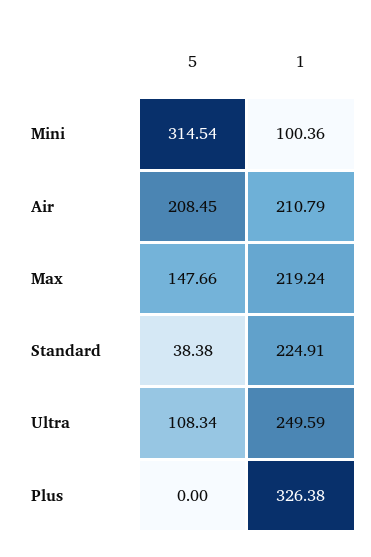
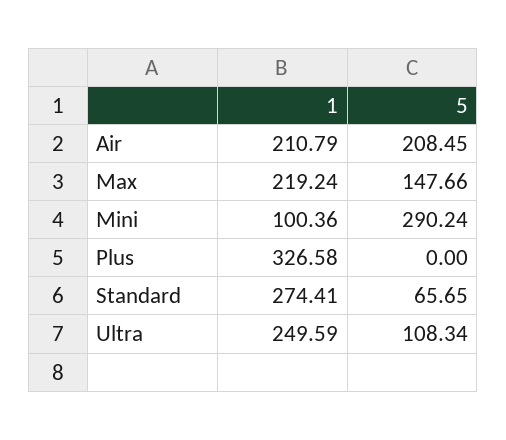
  {
    "5": {
-     "Mini": 314.54,
+     "Mini": 290.24,
      "Air": 208.45,
      "Max": 147.66,
-     "Standard": 38.38,
+     "Standard": 65.65,
      "Ultra": 108.34,
      "Plus": 0
    },
    "1": {
      "Mini": 100.36,
      "Air": 210.79,
      "Max": 219.24,
-     "Standard": 224.91,
+     "Standard": 274.41,
      "Ultra": 249.59,
-     "Plus": 326.38
+     "Plus": 326.58
    }
  }

